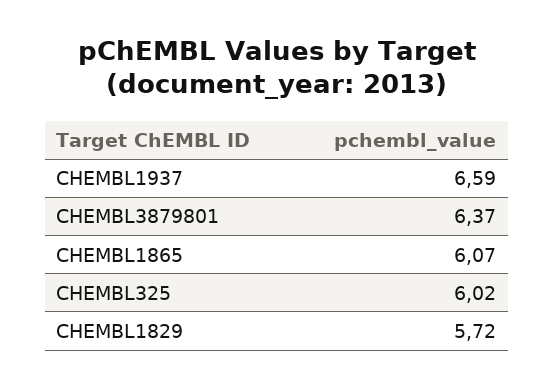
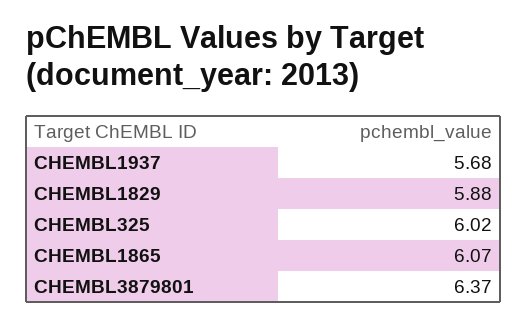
  {
-   "CHEMBL1937": 6.59,
+   "CHEMBL1937": 5.68,
    "CHEMBL3879801": 6.37,
    "CHEMBL1865": 6.07,
    "CHEMBL325": 6.02,
-   "CHEMBL1829": 5.72
+   "CHEMBL1829": 5.88
  }

